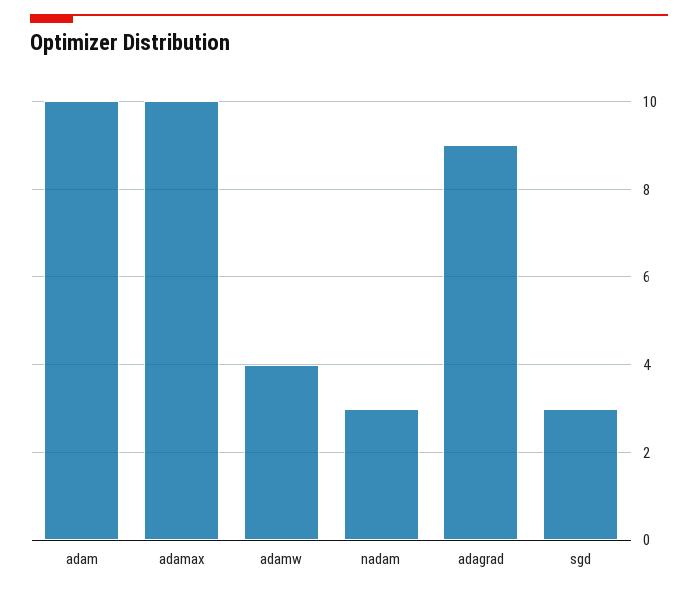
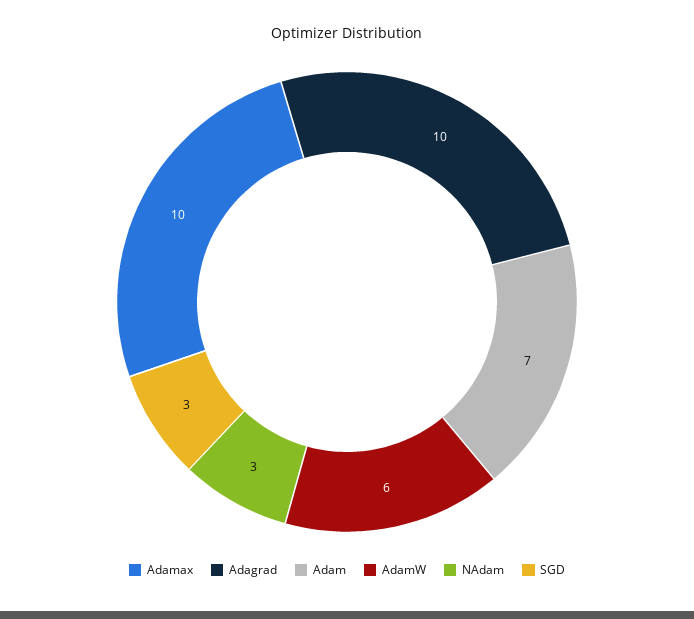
  {
-   "adam": 10,
+   "adam": 7,
    "adamax": 10,
-   "adamw": 4,
+   "adamw": 6,
    "nadam": 3,
-   "adagrad": 9,
+   "adagrad": 10,
    "sgd": 3
  }

